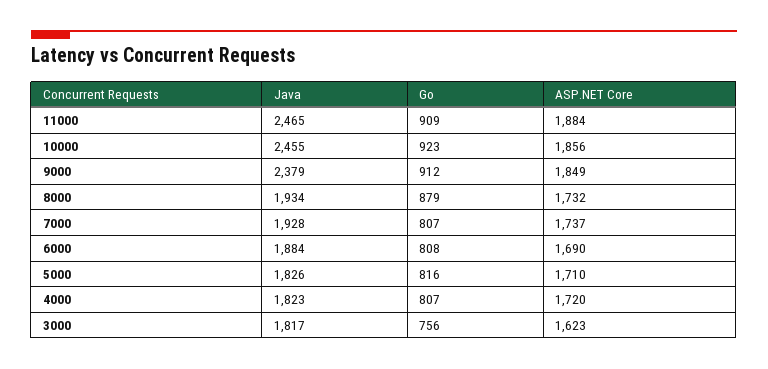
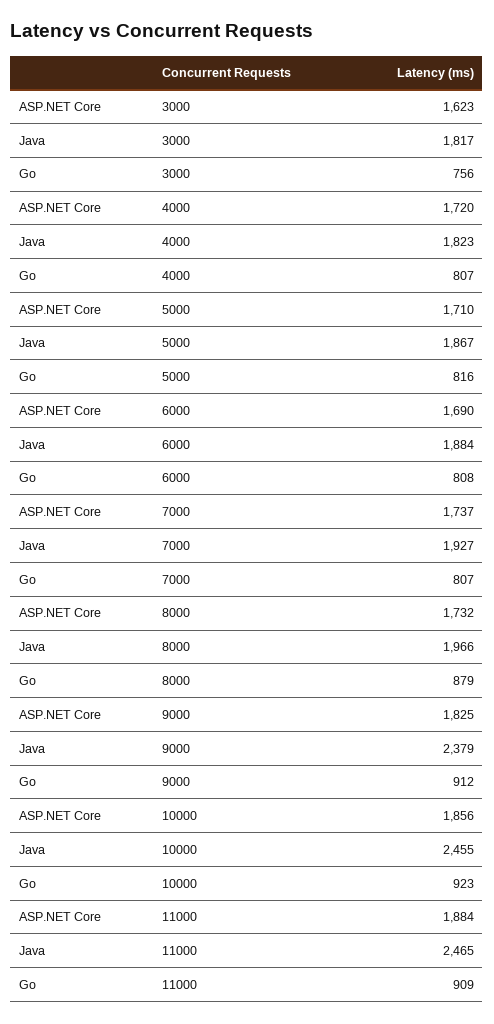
  {
    "Java": {
      "11000": 2465,
      "10000": 2455,
      "9000": 2379,
-     "8000": 1934,
+     "8000": 1966,
-     "7000": 1928,
+     "7000": 1927,
      "6000": 1884,
-     "5000": 1826,
+     "5000": 1867,
      "4000": 1823,
      "3000": 1817
    },
    "Go": {
      "11000": 909,
      "10000": 923,
      "9000": 912,
      "8000": 879,
      "7000": 807,
      "6000": 808,
      "5000": 816,
      "4000": 807,
      "3000": 756
    },
    "ASP.NET Core": {
      "11000": 1884,
      "10000": 1856,
-     "9000": 1849,
+     "9000": 1825,
      "8000": 1732,
      "7000": 1737,
      "6000": 1690,
      "5000": 1710,
      "4000": 1720,
      "3000": 1623
    }
  }

